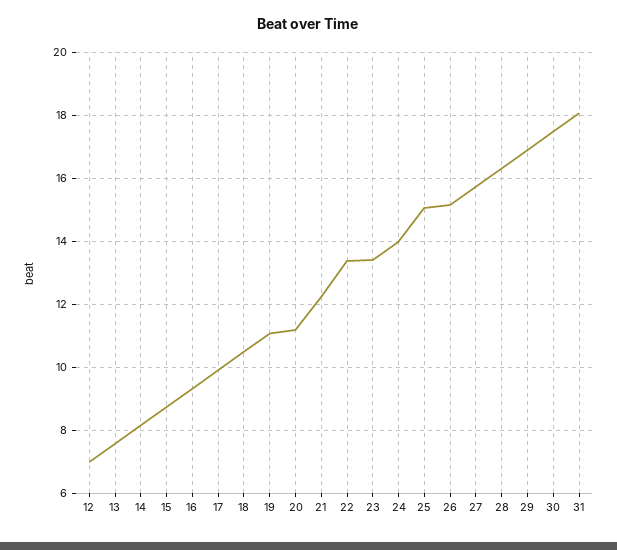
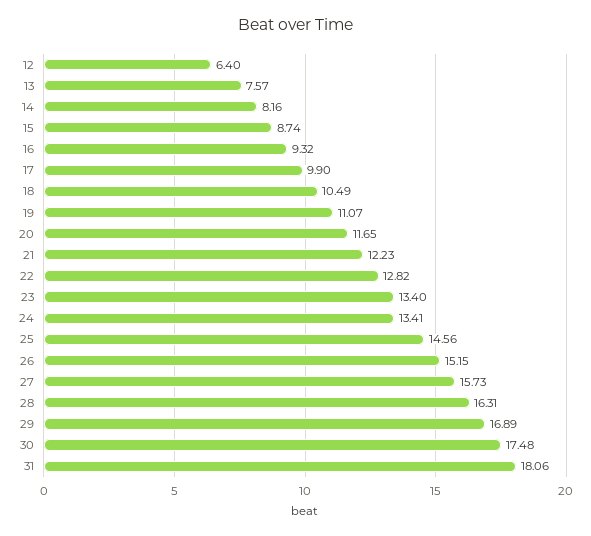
  {
-   "12": 7,
+   "12": 6.4,
    "13": 7.57,
    "14": 8.16,
    "15": 8.74,
    "16": 9.32,
    "17": 9.9,
    "18": 10.49,
    "19": 11.07,
-   "20": 11.2,
+   "20": 11.65,
    "21": 12.23,
-   "22": 13.4,
+   "22": 12.82,
    "23": 13.4,
-   "24": 14,
+   "24": 13.41,
-   "25": 15,
+   "25": 14.56,
    "26": 15.15,
    "27": 15.73,
    "28": 16.31,
    "29": 16.89,
    "30": 17.48,
    "31": 18.06
  }

